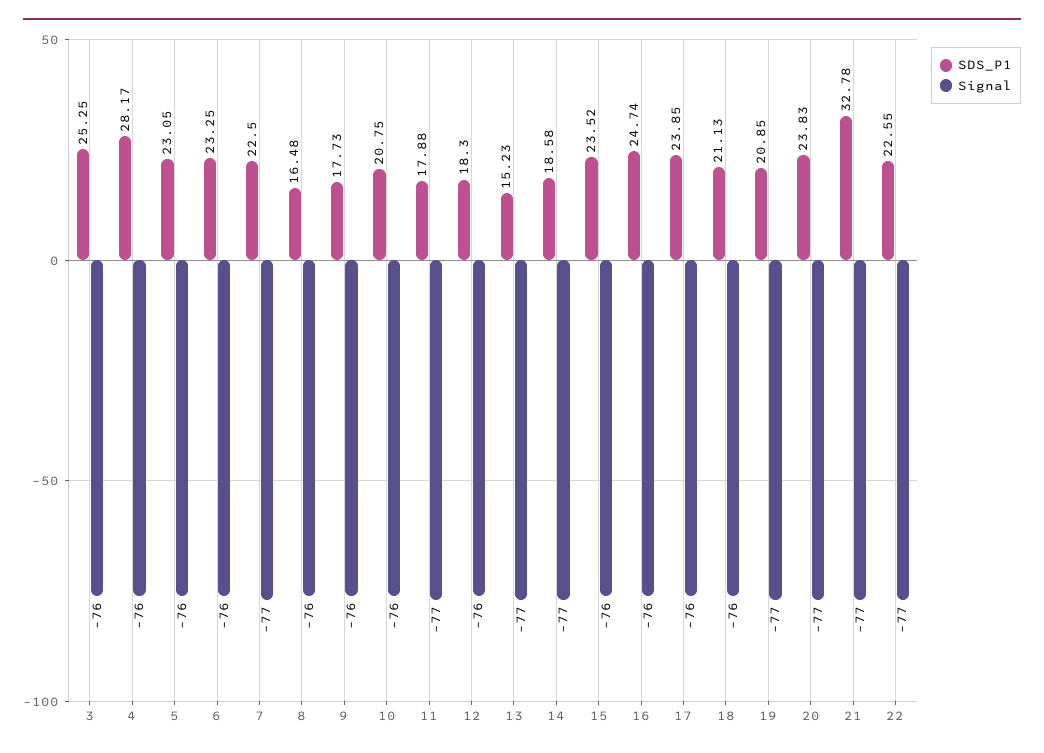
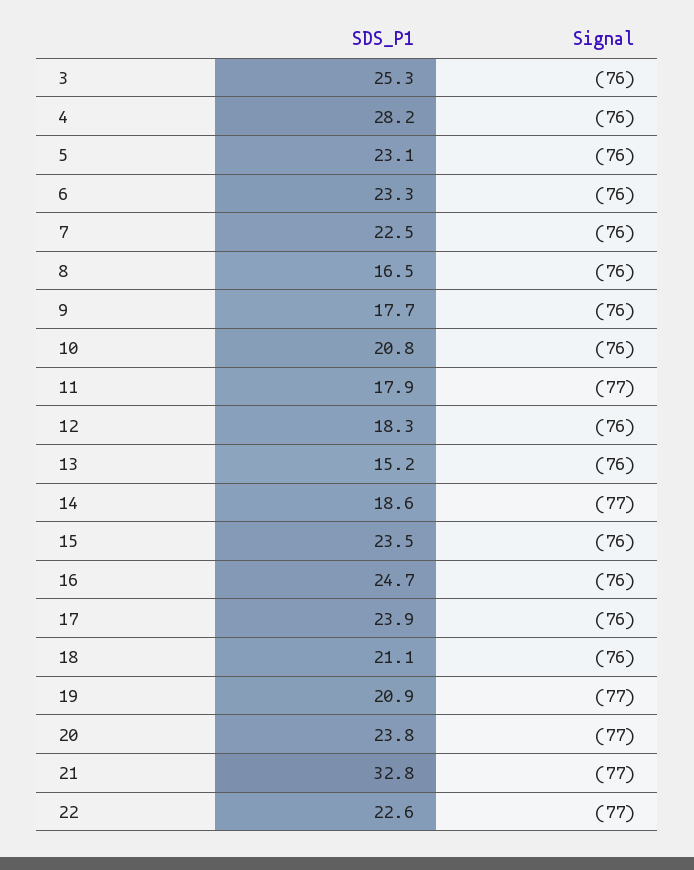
  {
    "SDS_P1": {
      "3": 25.25,
      "4": 28.17,
      "5": 23.05,
      "6": 23.25,
      "7": 22.5,
      "8": 16.48,
      "9": 17.73,
      "10": 20.75,
      "11": 17.88,
      "12": 18.3,
      "13": 15.23,
      "14": 18.58,
      "15": 23.52,
      "16": 24.74,
      "17": 23.85,
      "18": 21.13,
      "19": 20.85,
      "20": 23.83,
      "21": 32.78,
      "22": 22.55
    },
    "Signal": {
      "3": -76,
      "4": -76,
      "5": -76,
      "6": -76,
-     "7": -77,
+     "7": -76,
      "8": -76,
      "9": -76,
      "10": -76,
      "11": -77,
      "12": -76,
-     "13": -77,
+     "13": -76,
      "14": -77,
      "15": -76,
      "16": -76,
      "17": -76,
      "18": -76,
      "19": -77,
      "20": -77,
      "21": -77,
      "22": -77
    }
  }

